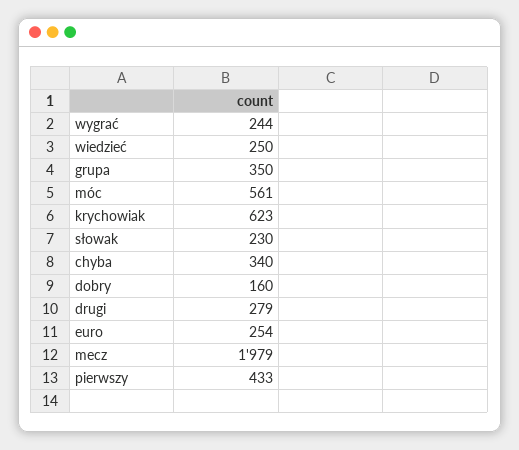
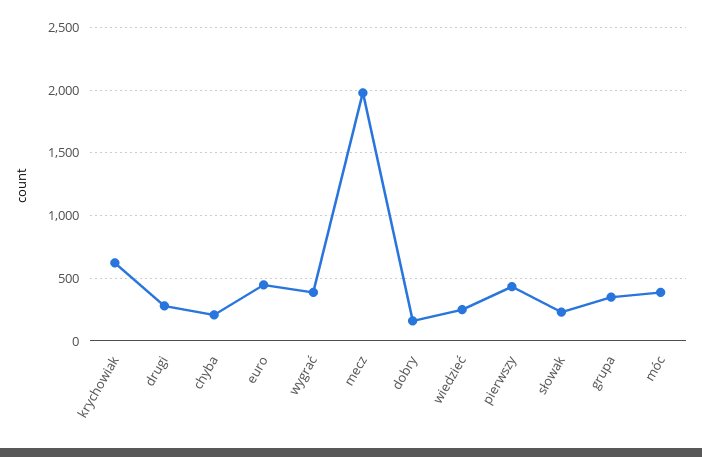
  {
-   "wygrać": 244,
+   "wygrać": 400,
    "wiedzieć": 250,
    "grupa": 350,
-   "móc": 561,
+   "móc": 400,
    "krychowiak": 623,
    "słowak": 230,
-   "chyba": 340,
+   "chyba": 200,
    "dobry": 160,
    "drugi": 279,
-   "euro": 254,
+   "euro": 450,
    "mecz": 1979,
    "pierwszy": 433
  }

